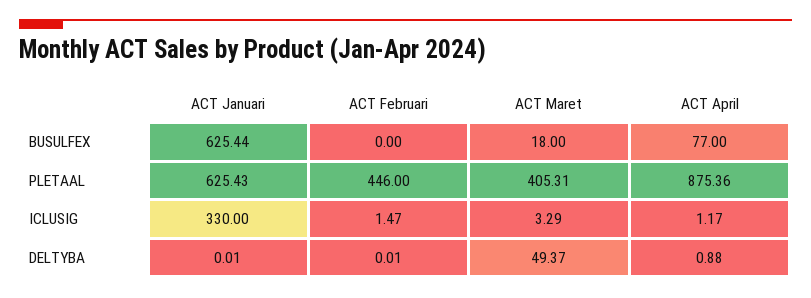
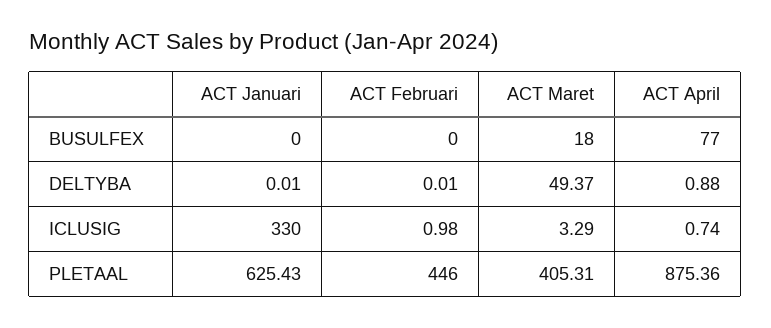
  {
    "ACT Januari": {
-     "BUSULFEX": 625.44,
+     "BUSULFEX": 0,
      "PLETAAL": 625.43,
      "ICLUSIG": 330,
      "DELTYBA": 0.01
    },
    "ACT Februari": {
      "BUSULFEX": 0,
      "PLETAAL": 446,
-     "ICLUSIG": 1.47,
+     "ICLUSIG": 0.98,
      "DELTYBA": 0.01
    },
    "ACT Maret": {
      "BUSULFEX": 18,
      "PLETAAL": 405.31,
      "ICLUSIG": 3.29,
      "DELTYBA": 49.37
    },
    "ACT April": {
      "BUSULFEX": 77,
      "PLETAAL": 875.36,
-     "ICLUSIG": 1.17,
+     "ICLUSIG": 0.74,
      "DELTYBA": 0.88
    }
  }

